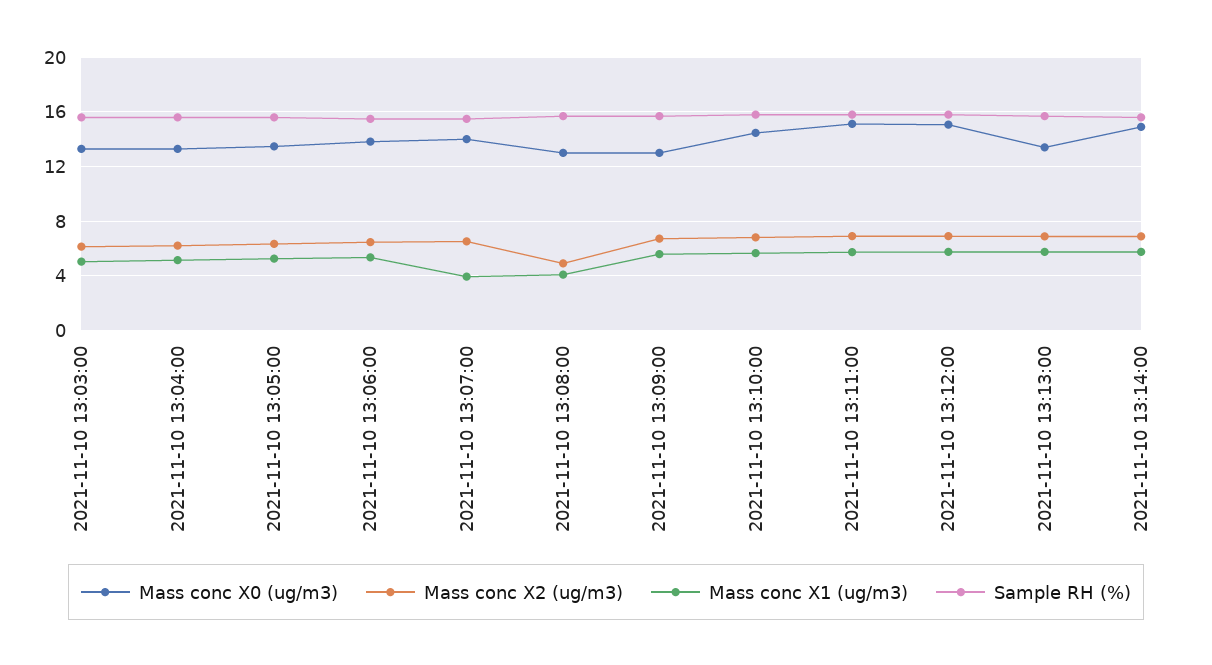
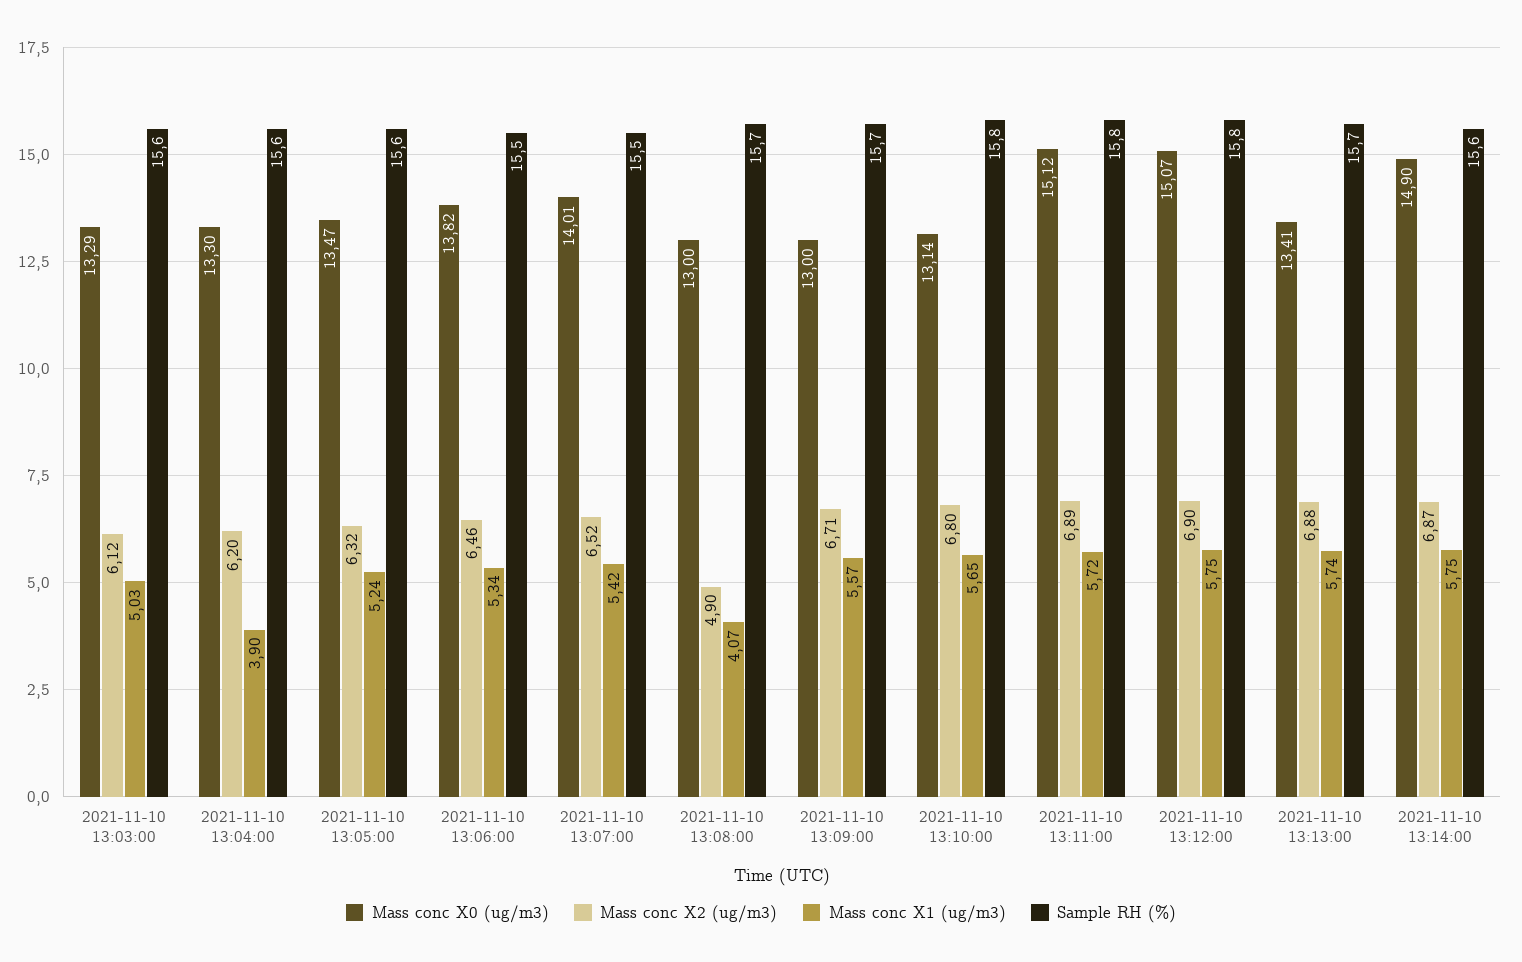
  {
    "Mass conc X0 (ug/m3)": {
      "2021-11-10 13:03:00": 13.29,
      "2021-11-10 13:04:00": 13.3,
      "2021-11-10 13:05:00": 13.47,
      "2021-11-10 13:06:00": 13.82,
      "2021-11-10 13:07:00": 14.01,
      "2021-11-10 13:08:00": 13,
      "2021-11-10 13:09:00": 13,
-     "2021-11-10 13:10:00": 14.5,
+     "2021-11-10 13:10:00": 13.14,
      "2021-11-10 13:11:00": 15.12,
      "2021-11-10 13:12:00": 15.07,
      "2021-11-10 13:13:00": 13.41,
      "2021-11-10 13:14:00": 14.9
    },
    "Mass conc X2 (ug/m3)": {
      "2021-11-10 13:03:00": 6.12,
      "2021-11-10 13:04:00": 6.2,
      "2021-11-10 13:05:00": 6.32,
      "2021-11-10 13:06:00": 6.46,
      "2021-11-10 13:07:00": 6.52,
      "2021-11-10 13:08:00": 4.9,
      "2021-11-10 13:09:00": 6.71,
      "2021-11-10 13:10:00": 6.8,
      "2021-11-10 13:11:00": 6.89,
      "2021-11-10 13:12:00": 6.9,
      "2021-11-10 13:13:00": 6.88,
      "2021-11-10 13:14:00": 6.87
    },
    "Mass conc X1 (ug/m3)": {
      "2021-11-10 13:03:00": 5.03,
-     "2021-11-10 13:04:00": 5,
+     "2021-11-10 13:04:00": 3.9,
      "2021-11-10 13:05:00": 5.24,
      "2021-11-10 13:06:00": 5.34,
-     "2021-11-10 13:07:00": 4,
+     "2021-11-10 13:07:00": 5.42,
      "2021-11-10 13:08:00": 4.07,
      "2021-11-10 13:09:00": 5.57,
      "2021-11-10 13:10:00": 5.65,
      "2021-11-10 13:11:00": 5.72,
      "2021-11-10 13:12:00": 5.75,
      "2021-11-10 13:13:00": 5.74,
      "2021-11-10 13:14:00": 5.75
    },
    "Sample RH (%)": {
      "2021-11-10 13:03:00": 15.6,
      "2021-11-10 13:04:00": 15.6,
      "2021-11-10 13:05:00": 15.6,
      "2021-11-10 13:06:00": 15.5,
      "2021-11-10 13:07:00": 15.5,
      "2021-11-10 13:08:00": 15.7,
      "2021-11-10 13:09:00": 15.7,
      "2021-11-10 13:10:00": 15.8,
      "2021-11-10 13:11:00": 15.8,
      "2021-11-10 13:12:00": 15.8,
      "2021-11-10 13:13:00": 15.7,
      "2021-11-10 13:14:00": 15.6
    }
  }

